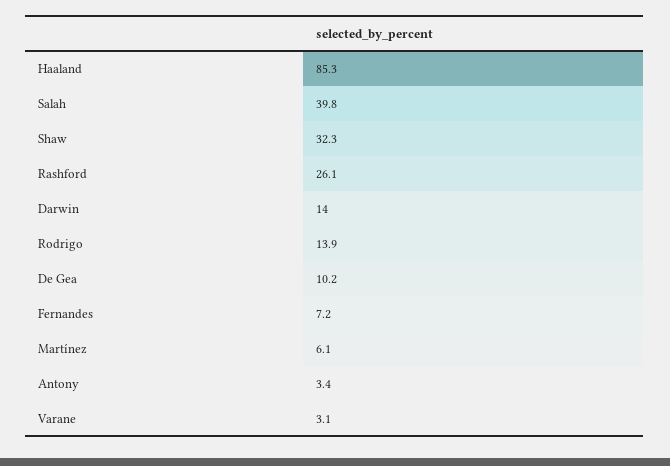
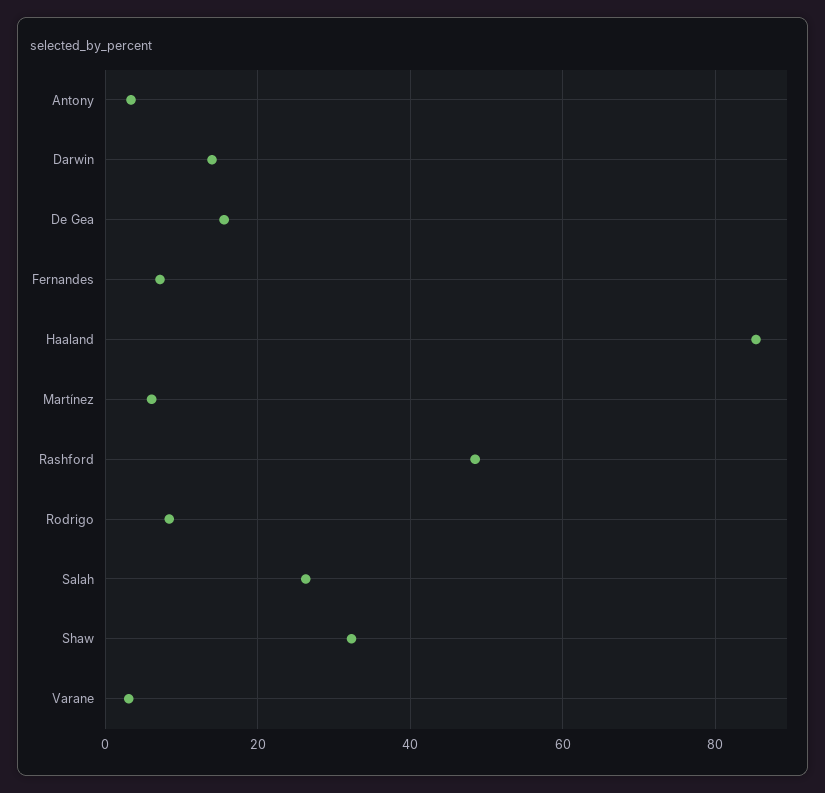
  {
    "Haaland": 85.3,
-   "Salah": 39.8,
+   "Salah": 26,
    "Shaw": 32.3,
-   "Rashford": 26.1,
+   "Rashford": 48,
    "Darwin": 14,
-   "Rodrigo": 13.9,
+   "Rodrigo": 8,
-   "De Gea": 10.2,
+   "De Gea": 16,
    "Fernandes": 7.2,
    "Martínez": 6.1,
    "Antony": 3.4,
    "Varane": 3.1
  }

